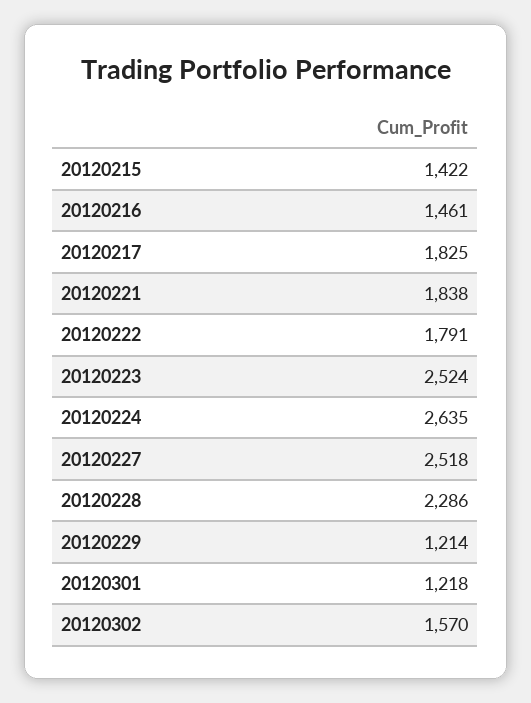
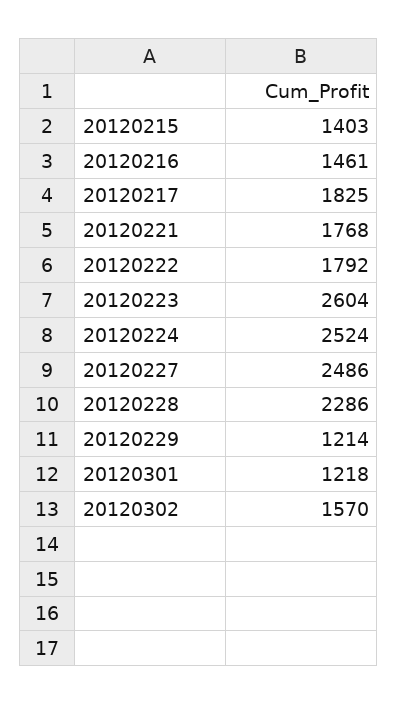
  {
-   "20120215": 1422,
+   "20120215": 1403,
    "20120216": 1461,
    "20120217": 1825,
-   "20120221": 1838,
+   "20120221": 1768,
-   "20120222": 1791,
+   "20120222": 1792,
-   "20120223": 2524,
+   "20120223": 2604,
-   "20120224": 2635,
+   "20120224": 2524,
-   "20120227": 2518,
+   "20120227": 2486,
    "20120228": 2286,
    "20120229": 1214,
    "20120301": 1218,
    "20120302": 1570
  }

